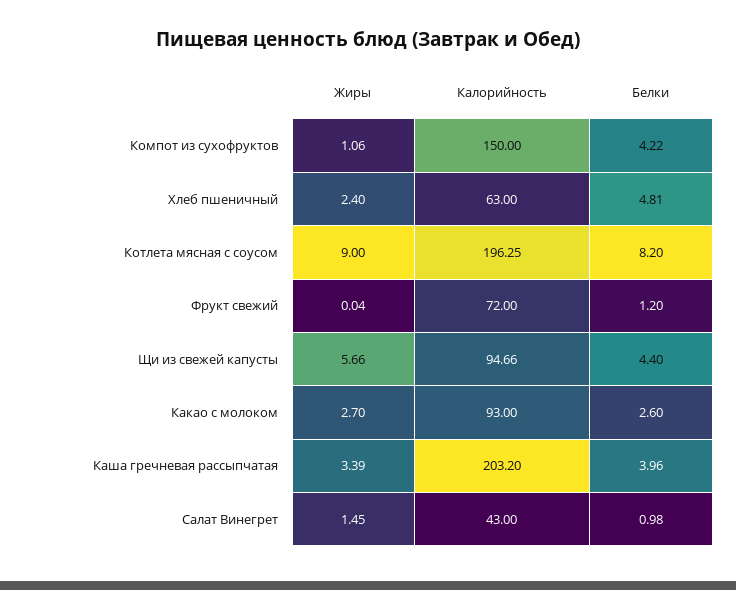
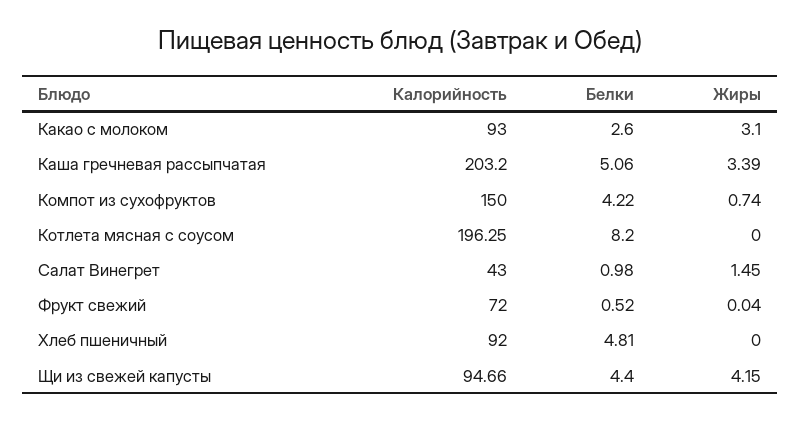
  {
    "Жиры": {
-     "Компот из сухофруктов": 1.06,
+     "Компот из сухофруктов": 0.74,
-     "Хлеб пшеничный": 2.4,
+     "Хлеб пшеничный": 0,
-     "Котлета мясная с соусом": 9,
+     "Котлета мясная с соусом": 0,
      "Фрукт свежий": 0.04,
-     "Щи из свежей капусты": 5.66,
+     "Щи из свежей капусты": 4.15,
-     "Какао с молоком": 2.7,
+     "Какао с молоком": 3.1,
      "Каша гречневая рассыпчатая": 3.39,
      "Салат Винегрет": 1.45
    },
    "Калорийность": {
      "Компот из сухофруктов": 150,
-     "Хлеб пшеничный": 63,
+     "Хлеб пшеничный": 92,
      "Котлета мясная с соусом": 196.25,
      "Фрукт свежий": 72,
      "Щи из свежей капусты": 94.66,
      "Какао с молоком": 93,
      "Каша гречневая рассыпчатая": 203.2,
      "Салат Винегрет": 43
    },
    "Белки": {
      "Компот из сухофруктов": 4.22,
      "Хлеб пшеничный": 4.81,
      "Котлета мясная с соусом": 8.2,
-     "Фрукт свежий": 1.2,
+     "Фрукт свежий": 0.52,
      "Щи из свежей капусты": 4.4,
      "Какао с молоком": 2.6,
-     "Каша гречневая рассыпчатая": 3.96,
+     "Каша гречневая рассыпчатая": 5.06,
      "Салат Винегрет": 0.98
    }
  }

